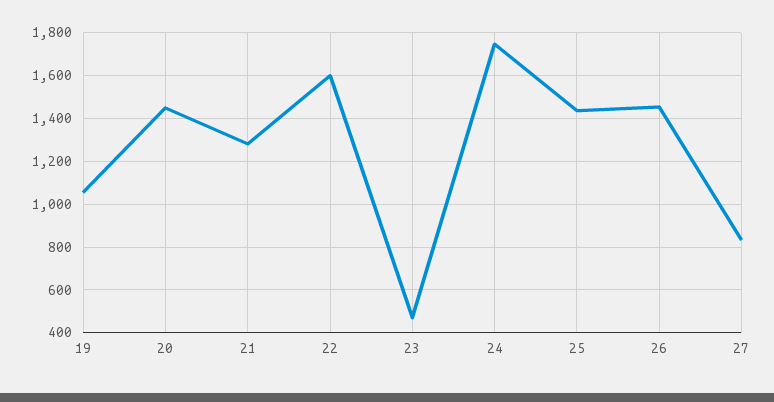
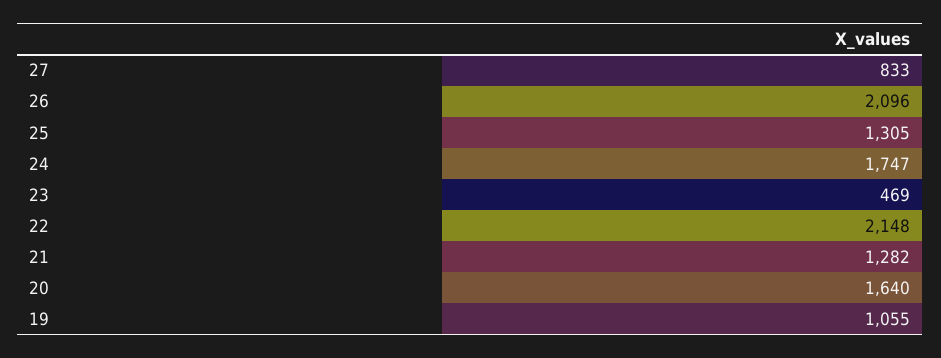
  {
    "19": 1055,
-   "20": 1450,
+   "20": 1640,
    "21": 1282,
-   "22": 1600,
+   "22": 2148,
    "23": 469,
    "24": 1747,
-   "25": 1450,
+   "25": 1305,
-   "26": 1450,
+   "26": 2096,
    "27": 833
  }

